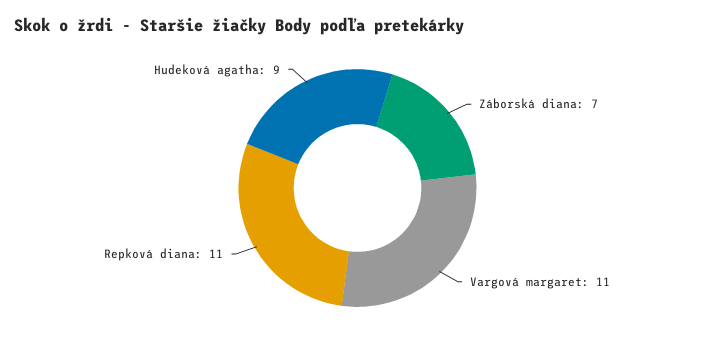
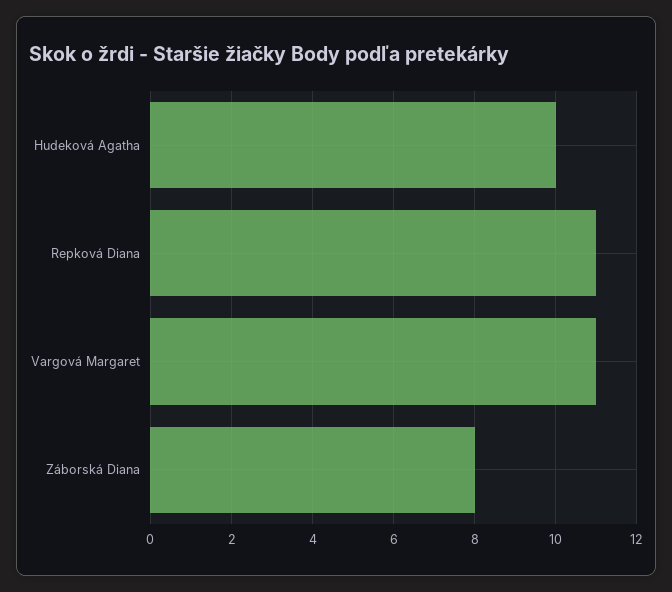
  {
-   "Záborská diana": 7,
+   "Záborská diana": 8,
    "Vargová margaret": 11,
    "Repková diana": 11,
-   "Hudeková agatha": 9
+   "Hudeková agatha": 10
  }

